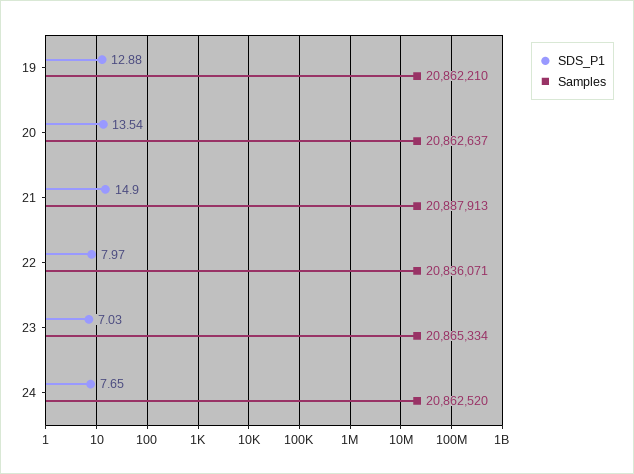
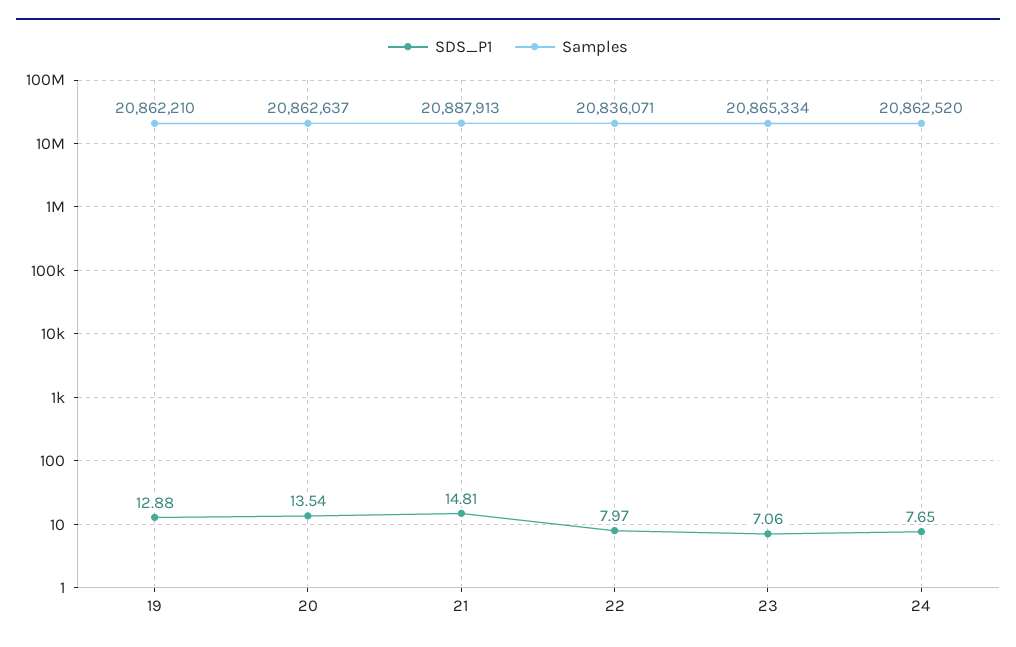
  {
    "SDS_P1": {
      "19": 12.88,
      "20": 13.54,
-     "21": 14.9,
+     "21": 14.81,
      "22": 7.97,
-     "23": 7.03,
+     "23": 7.06,
      "24": 7.65
    },
    "Samples": {
      "19": 20862210,
      "20": 20862637,
      "21": 20887913,
      "22": 20836071,
      "23": 20865334,
      "24": 20862520
    }
  }

